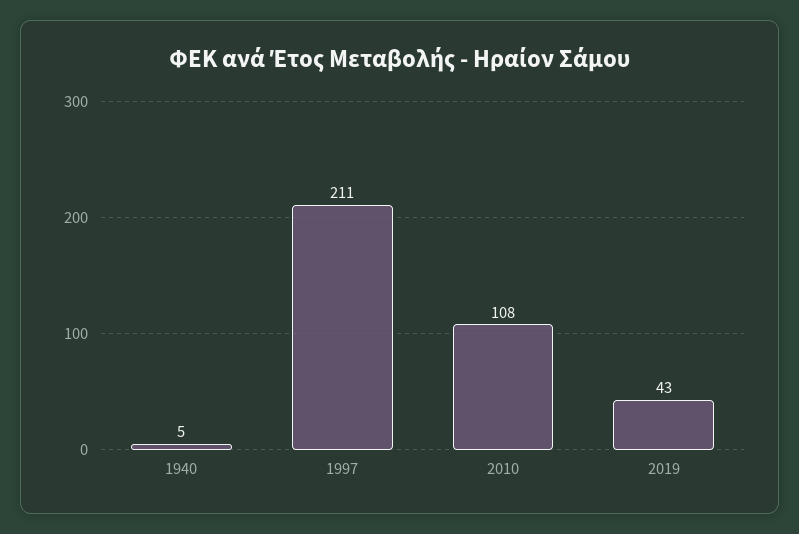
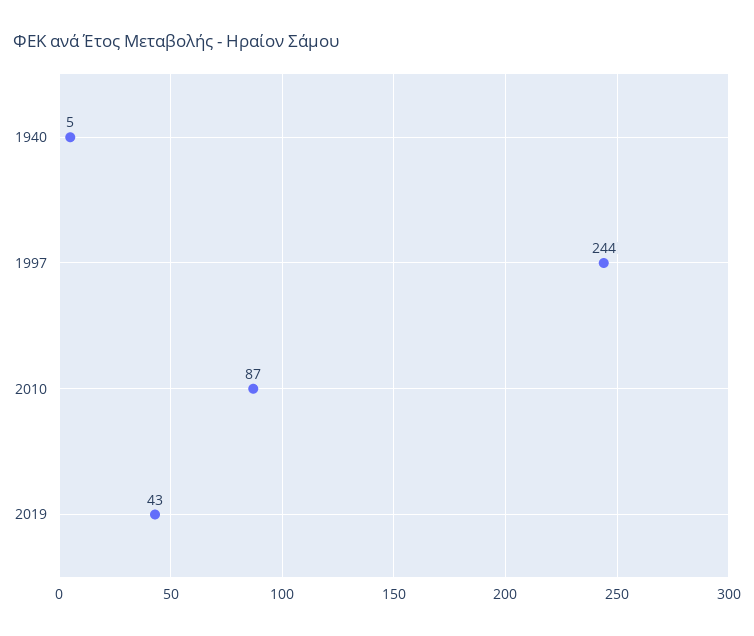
  {
    "1940": 5,
-   "1997": 211,
+   "1997": 244,
-   "2010": 108,
+   "2010": 87,
    "2019": 43
  }

